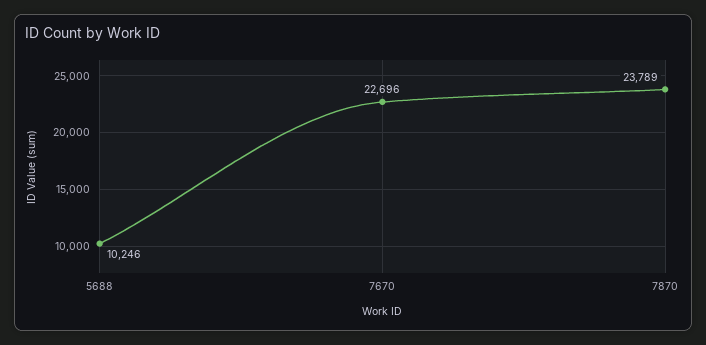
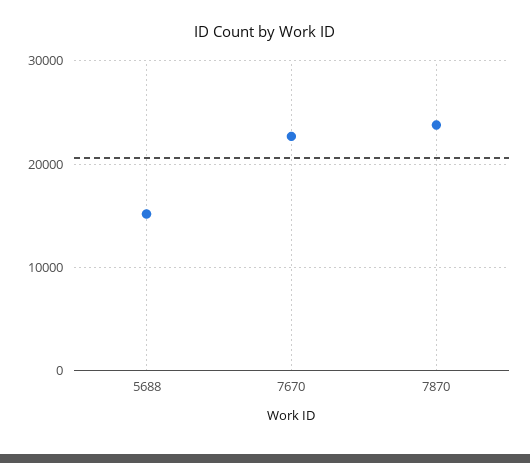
  {
-   "5688": 10246,
+   "5688": 15000,
    "7670": 22696,
    "7870": 23789
  }

